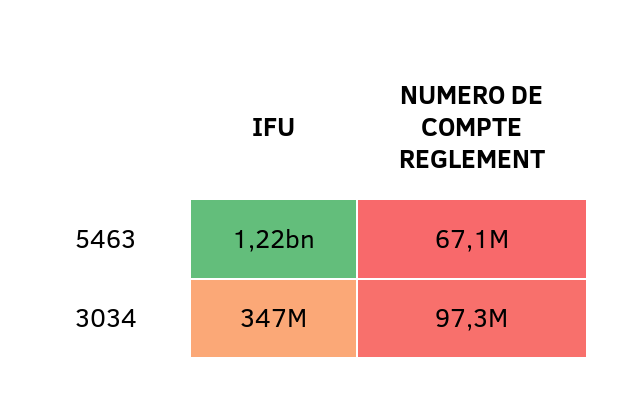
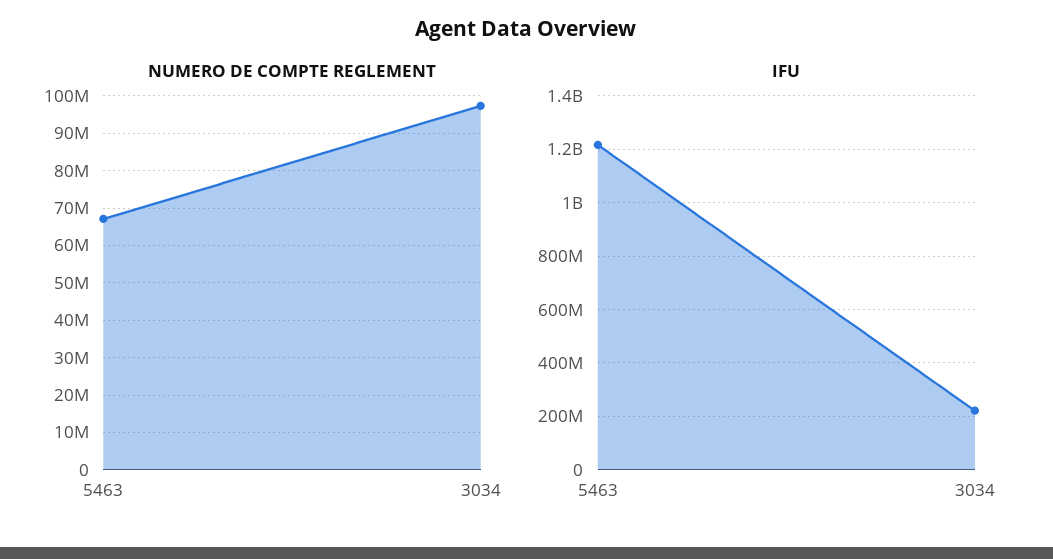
  {
    "IFU": {
      "5463": 1220000000,
-     "3034": 347000000
+     "3034": 225000000
    },
    "NUMERO DE COMPTE REGLEMENT": {
      "5463": 67100000,
      "3034": 97300000
    }
  }

